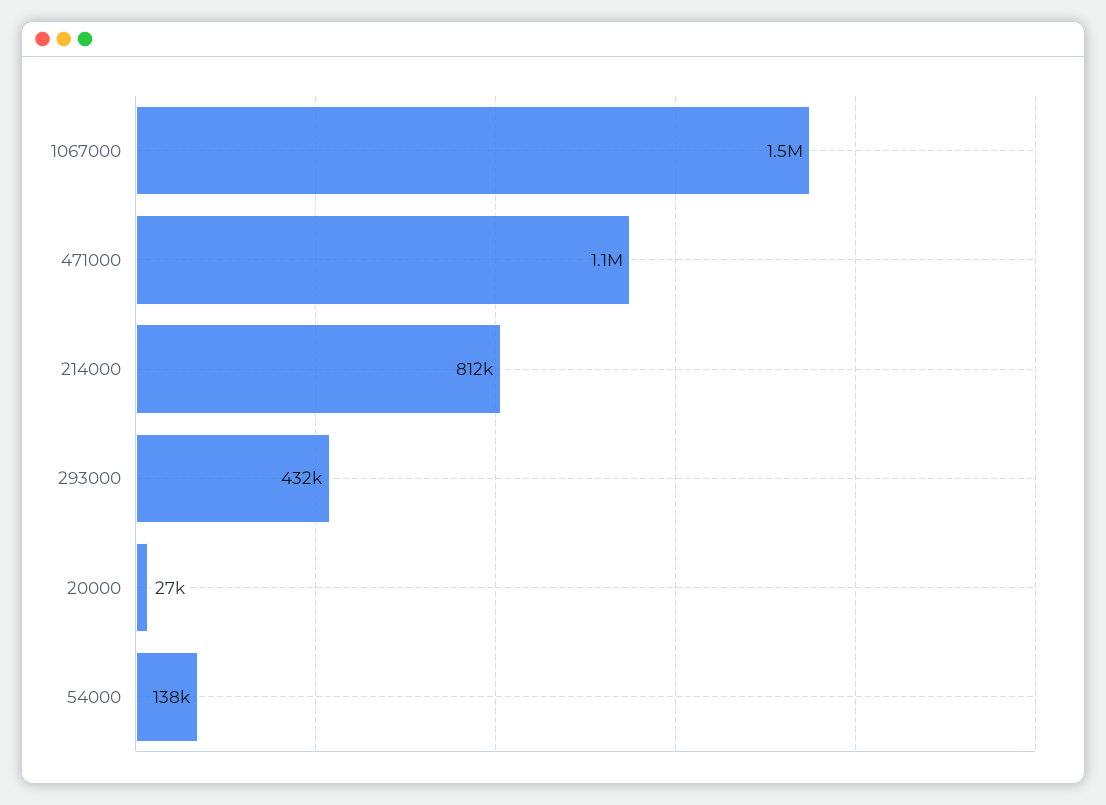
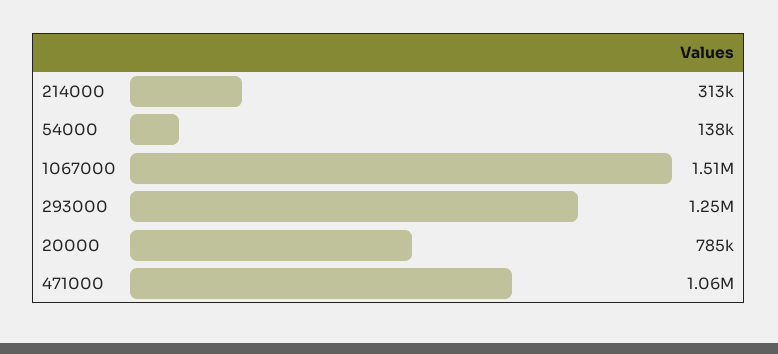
  {
    "1067000": 1510000,
    "471000": 1060000,
-   "214000": 812000,
+   "214000": 313000,
-   "293000": 432000,
+   "293000": 1250000,
-   "20000": 27000,
+   "20000": 785000,
    "54000": 138000
  }

